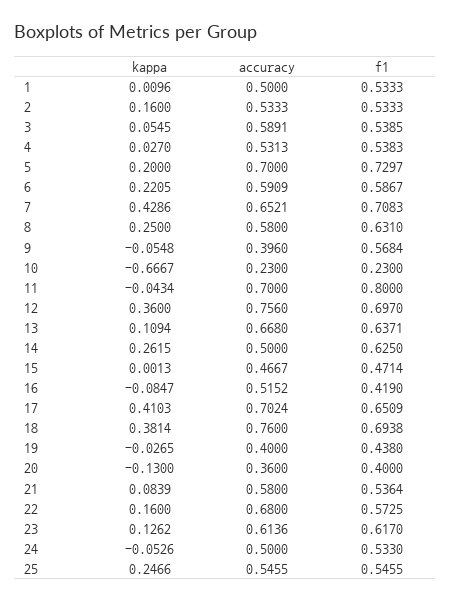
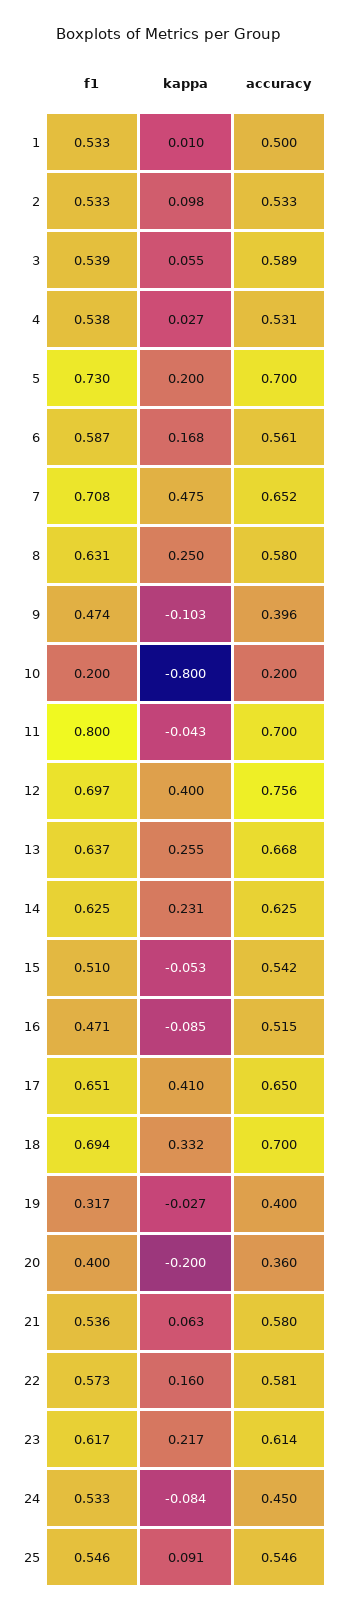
  {
    "kappa": {
      "1": 0.0096,
-     "2": 0.16,
+     "2": 0.098,
      "3": 0.0545,
      "4": 0.027,
      "5": 0.2,
-     "6": 0.2205,
+     "6": 0.168,
-     "7": 0.4286,
+     "7": 0.475,
      "8": 0.25,
-     "9": -0.0548,
+     "9": -0.103,
-     "10": -0.6667,
+     "10": -0.8,
      "11": -0.0434,
-     "12": 0.36,
+     "12": 0.4,
-     "13": 0.1094,
+     "13": 0.255,
-     "14": 0.2615,
+     "14": 0.231,
-     "15": 0.0013,
+     "15": -0.053,
      "16": -0.0847,
      "17": 0.4103,
-     "18": 0.3814,
+     "18": 0.332,
      "19": -0.0265,
-     "20": -0.13,
+     "20": -0.2,
-     "21": 0.0839,
+     "21": 0.063,
      "22": 0.16,
-     "23": 0.1262,
+     "23": 0.217,
-     "24": -0.0526,
+     "24": -0.084,
-     "25": 0.2466
+     "25": 0.091
    },
    "accuracy": {
      "1": 0.5,
      "2": 0.5333,
      "3": 0.5891,
      "4": 0.5313,
      "5": 0.7,
-     "6": 0.5909,
+     "6": 0.561,
      "7": 0.6521,
      "8": 0.58,
      "9": 0.396,
-     "10": 0.23,
+     "10": 0.2,
      "11": 0.7,
      "12": 0.756,
      "13": 0.668,
-     "14": 0.5,
+     "14": 0.625,
-     "15": 0.4667,
+     "15": 0.542,
      "16": 0.5152,
-     "17": 0.7024,
+     "17": 0.65,
-     "18": 0.76,
+     "18": 0.7,
      "19": 0.4,
      "20": 0.36,
      "21": 0.58,
-     "22": 0.68,
+     "22": 0.581,
      "23": 0.6136,
-     "24": 0.5,
+     "24": 0.45,
      "25": 0.5455
    },
    "f1": {
      "1": 0.5333,
      "2": 0.5333,
      "3": 0.5385,
      "4": 0.5383,
      "5": 0.7297,
      "6": 0.5867,
      "7": 0.7083,
      "8": 0.631,
-     "9": 0.5684,
+     "9": 0.474,
-     "10": 0.23,
+     "10": 0.2,
      "11": 0.8,
      "12": 0.697,
      "13": 0.6371,
      "14": 0.625,
-     "15": 0.4714,
+     "15": 0.51,
-     "16": 0.419,
+     "16": 0.471,
      "17": 0.6509,
      "18": 0.6938,
-     "19": 0.438,
+     "19": 0.317,
      "20": 0.4,
      "21": 0.5364,
      "22": 0.5725,
      "23": 0.617,
      "24": 0.533,
      "25": 0.5455
    }
  }

